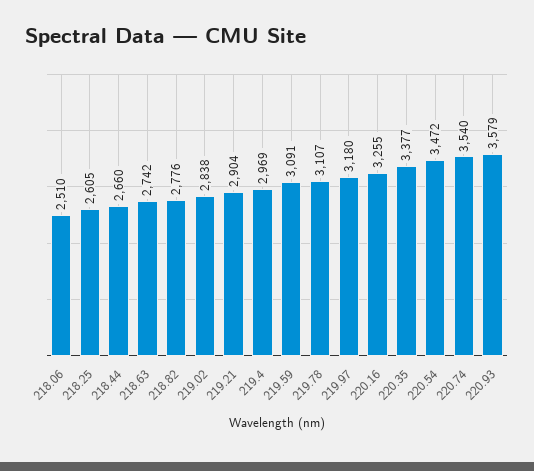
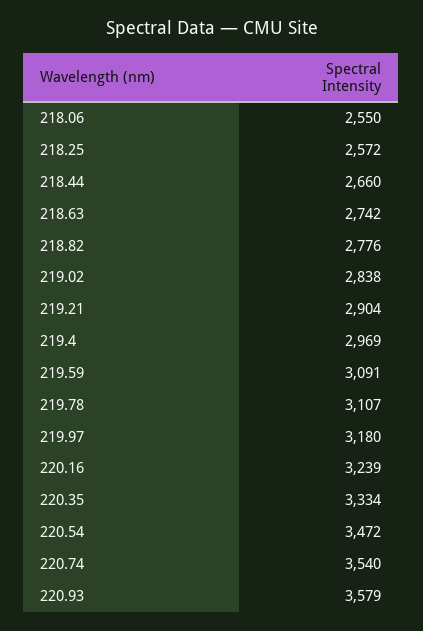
  {
-   "218.06": 2510,
+   "218.06": 2550,
-   "218.25": 2605,
+   "218.25": 2572,
    "218.44": 2660,
    "218.63": 2742,
    "218.82": 2776,
    "219.02": 2838,
    "219.21": 2904,
    "219.4": 2969,
    "219.59": 3091,
    "219.78": 3107,
    "219.97": 3180,
-   "220.16": 3255,
+   "220.16": 3239,
-   "220.35": 3377,
+   "220.35": 3334,
    "220.54": 3472,
    "220.74": 3540,
    "220.93": 3579
  }

